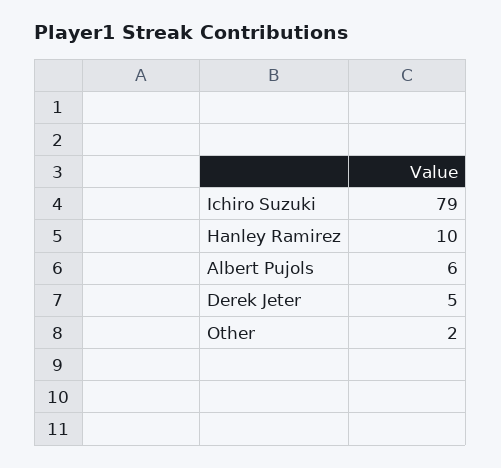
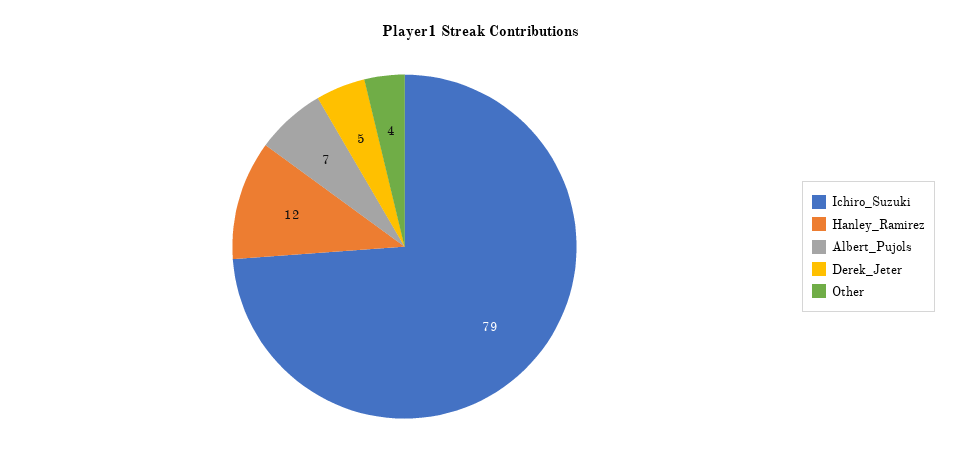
  {
    "Ichiro Suzuki": 79,
-   "Hanley Ramirez": 10,
+   "Hanley Ramirez": 12,
-   "Albert Pujols": 6,
+   "Albert Pujols": 7,
    "Derek Jeter": 5,
-   "Other": 2
+   "Other": 4
  }

